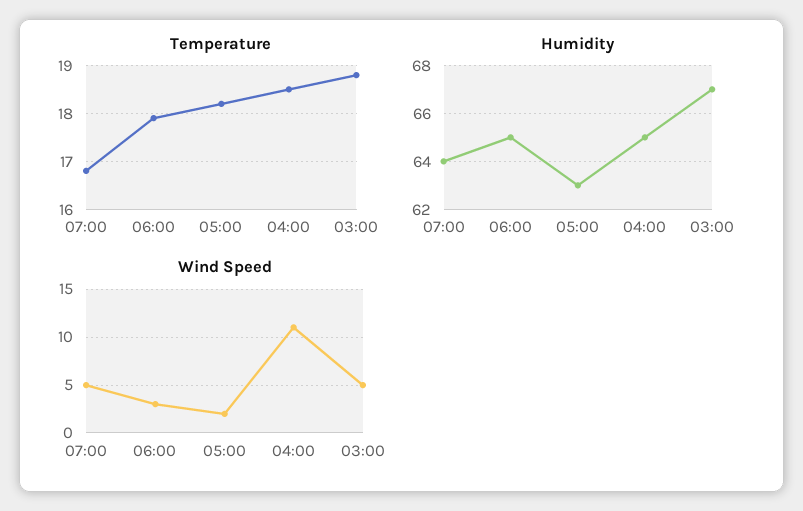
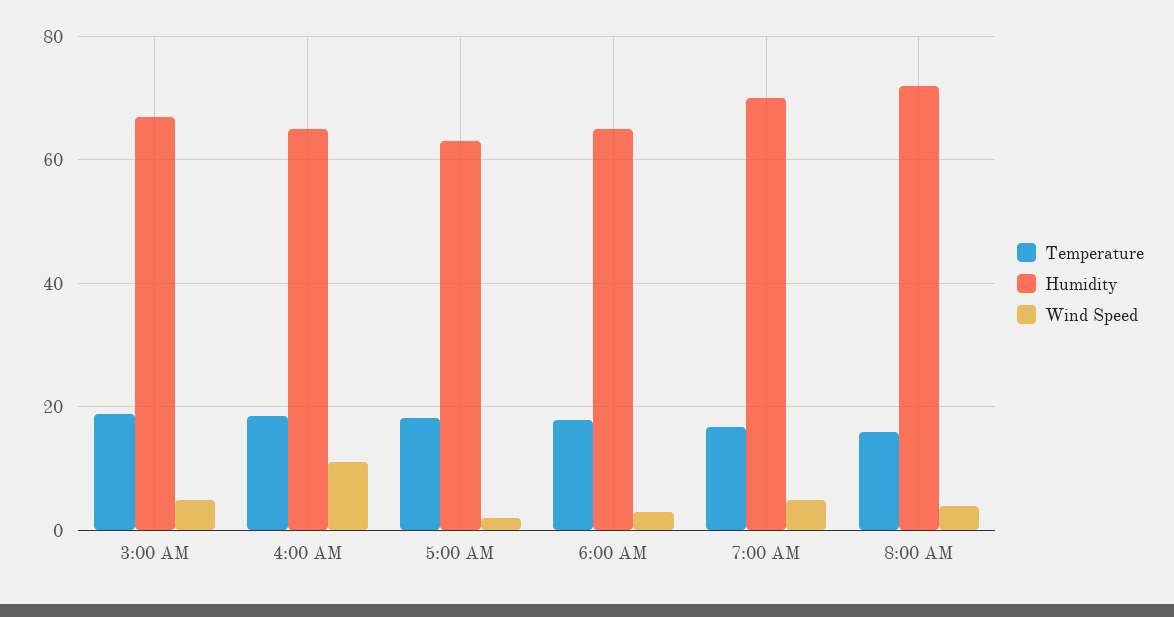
  {
    "Temperature": {
      "07:00": 17,
      "06:00": 18,
      "05:00": 18,
      "04:00": 18.5,
-     "03:00": 19
+     "03:00": 19,
+     "8:00 AM": 16
    },
    "Humidity": {
-     "07:00": 64,
+     "07:00": 70,
      "06:00": 65,
      "05:00": 63,
      "04:00": 65,
-     "03:00": 67
+     "03:00": 67,
+     "8:00 AM": 72
    },
    "Wind Speed": {
      "07:00": 5,
      "06:00": 3,
      "05:00": 2,
      "04:00": 11,
-     "03:00": 5
+     "03:00": 5,
+     "8:00 AM": 4
    }
  }

